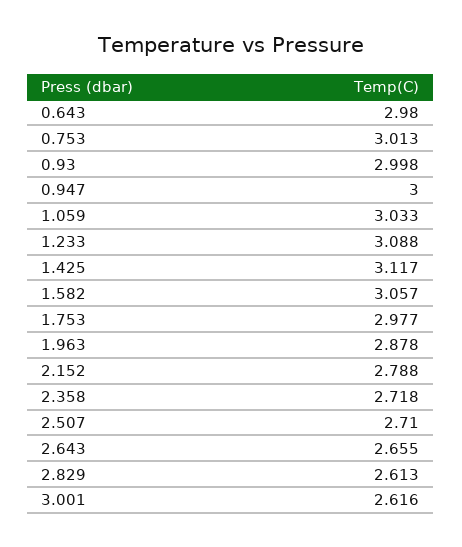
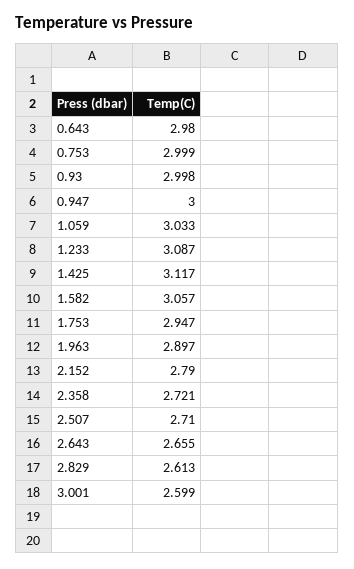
  {
    "0.643": 2.98,
-   "0.753": 3.013,
+   "0.753": 2.999,
    "0.93": 2.998,
    "0.947": 3,
    "1.059": 3.033,
-   "1.233": 3.088,
+   "1.233": 3.087,
    "1.425": 3.117,
    "1.582": 3.057,
-   "1.753": 2.977,
+   "1.753": 2.947,
-   "1.963": 2.878,
+   "1.963": 2.897,
-   "2.152": 2.788,
+   "2.152": 2.79,
-   "2.358": 2.718,
+   "2.358": 2.721,
    "2.507": 2.71,
    "2.643": 2.655,
    "2.829": 2.613,
-   "3.001": 2.616
+   "3.001": 2.599
  }

